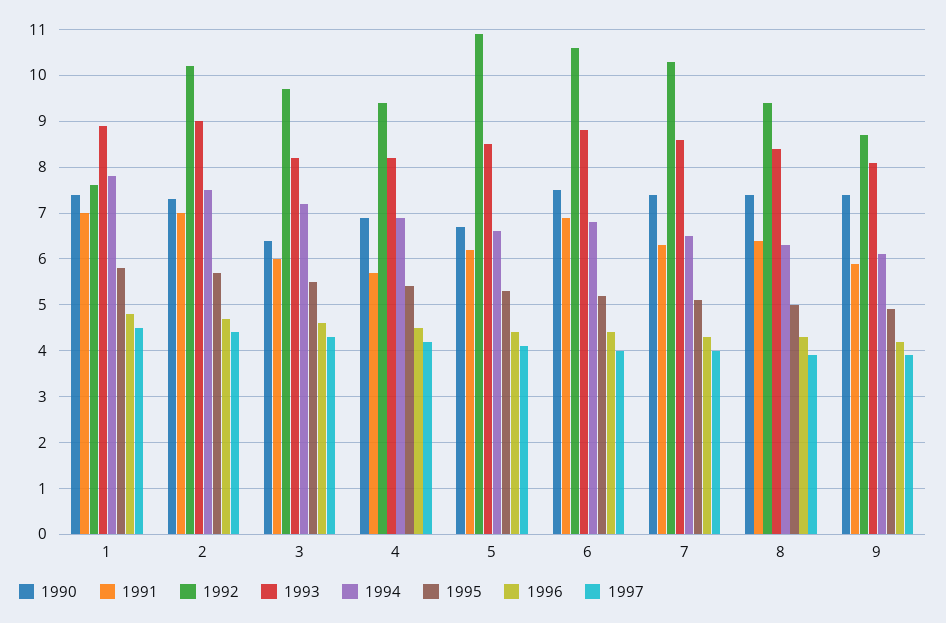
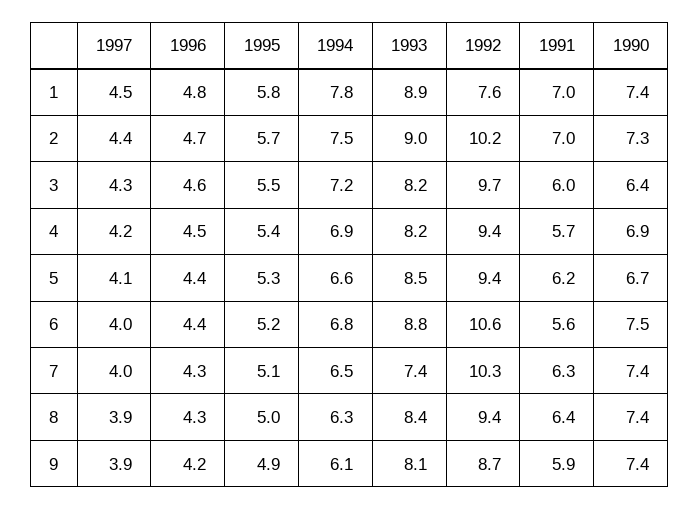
  {
    "1990": {
      "1": 7.4,
      "2": 7.3,
      "3": 6.4,
      "4": 6.9,
      "5": 6.7,
      "6": 7.5,
      "7": 7.4,
      "8": 7.4,
      "9": 7.4
    },
    "1991": {
      "1": 7,
      "2": 7,
      "3": 6,
      "4": 5.7,
      "5": 6.2,
-     "6": 7,
+     "6": 5.6,
      "7": 6.3,
      "8": 6.4,
      "9": 5.9
    },
    "1992": {
      "1": 7.6,
      "2": 10.2,
      "3": 9.7,
      "4": 9.4,
-     "5": 11,
+     "5": 9.4,
      "6": 10.6,
      "7": 10.3,
      "8": 9.4,
      "9": 8.7
    },
    "1993": {
      "1": 8.9,
      "2": 9,
      "3": 8.2,
      "4": 8.2,
      "5": 8.5,
      "6": 8.8,
-     "7": 8.5,
+     "7": 7.4,
      "8": 8.4,
      "9": 8.1
    },
    "1994": {
      "1": 7.8,
      "2": 7.5,
      "3": 7.2,
      "4": 6.9,
      "5": 6.6,
      "6": 6.8,
      "7": 6.5,
      "8": 6.3,
      "9": 6.1
    },
    "1995": {
      "1": 5.8,
      "2": 5.7,
      "3": 5.5,
      "4": 5.4,
      "5": 5.3,
      "6": 5.2,
      "7": 5.1,
      "8": 5,
      "9": 4.9
    },
    "1996": {
      "1": 4.8,
      "2": 4.7,
      "3": 4.6,
      "4": 4.5,
      "5": 4.4,
      "6": 4.4,
      "7": 4.3,
      "8": 4.3,
      "9": 4.2
    },
    "1997": {
      "1": 4.5,
      "2": 4.4,
      "3": 4.3,
      "4": 4.2,
      "5": 4.1,
      "6": 4,
      "7": 4,
      "8": 3.9,
      "9": 3.9
    }
  }

